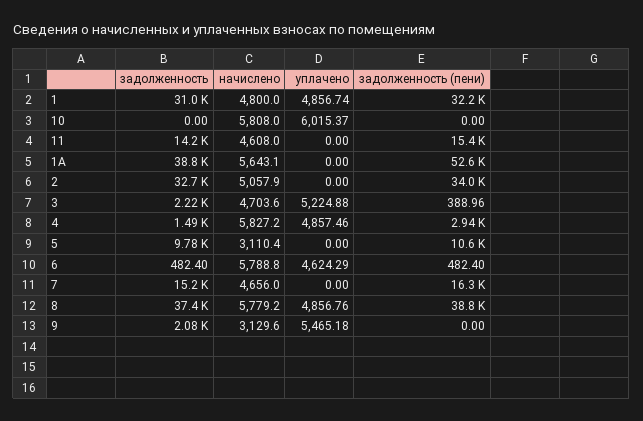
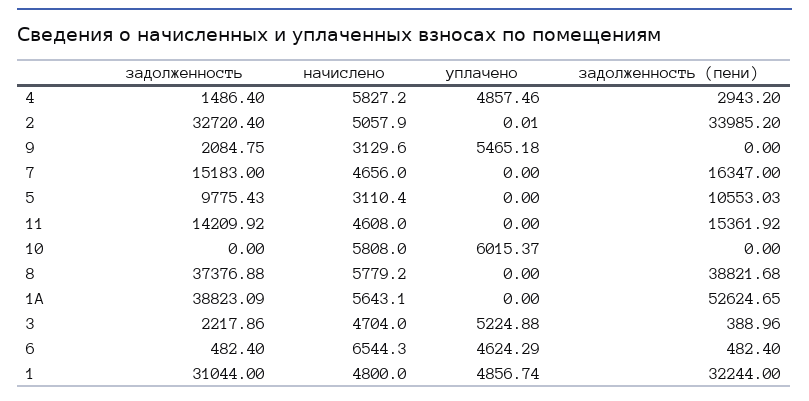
  {
    "задолженность": {
      "1": 31044,
      "10": 0,
      "11": 14209.92,
      "1А": 38823.09,
      "2": 32720.4,
      "3": 2217.86,
      "4": 1486.4,
      "5": 9775.43,
      "6": 482.4,
      "7": 15183,
      "8": 37376.88,
      "9": 2084.75
    },
    "начислено": {
      "1": 4800,
      "10": 5808,
      "11": 4608,
      "1А": 5643.1,
      "2": 5057.9,
-     "3": 4703.6,
+     "3": 4704,
      "4": 5827.2,
      "5": 3110.4,
-     "6": 5788.8,
+     "6": 6544.3,
      "7": 4656,
      "8": 5779.2,
      "9": 3129.6
    },
    "уплачено": {
      "1": 4856.74,
      "10": 6015.37,
      "11": 0,
      "1А": 0,
-     "2": 0,
+     "2": 0.01,
      "3": 5224.88,
      "4": 4857.46,
      "5": 0,
      "6": 4624.29,
      "7": 0,
-     "8": 4856.76,
+     "8": 0,
      "9": 5465.18
    },
    "задолженность (пени)": {
      "1": 32244,
      "10": 0,
      "11": 15361.92,
      "1А": 52624.65,
      "2": 33985.2,
      "3": 388.96,
      "4": 2943.2,
      "5": 10553.03,
      "6": 482.4,
      "7": 16347,
      "8": 38821.68,
      "9": 0
    }
  }

